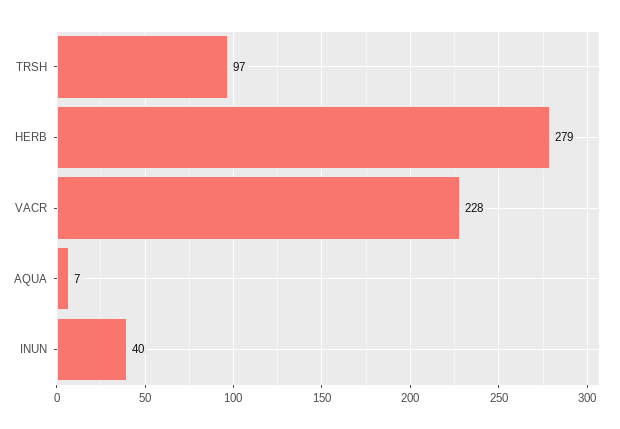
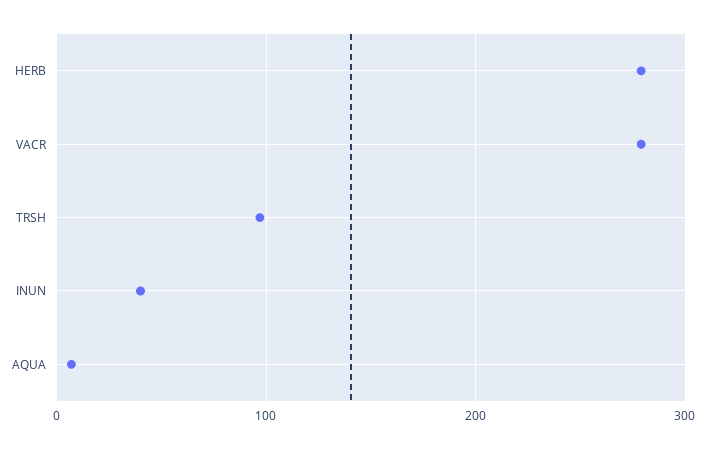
  {
    "TRSH": 97,
    "HERB": 279,
-   "VACR": 228,
+   "VACR": 280,
    "AQUA": 7,
    "INUN": 40
  }

